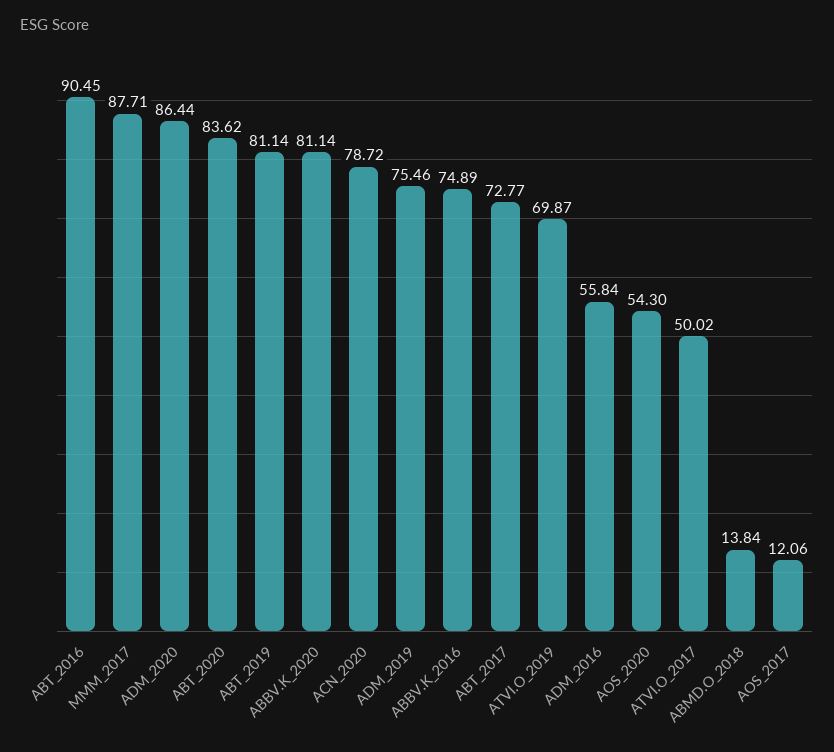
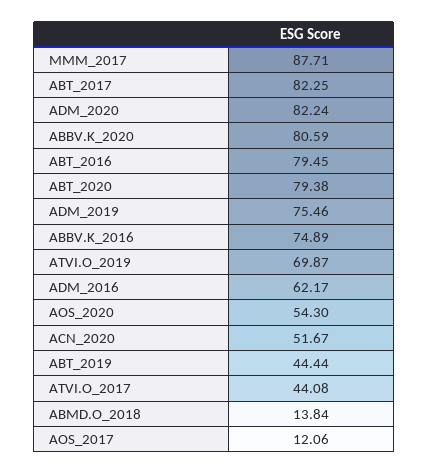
  {
-   "ABT_2016": 90.45,
+   "ABT_2016": 79.45,
    "MMM_2017": 87.71,
-   "ADM_2020": 86.44,
+   "ADM_2020": 82.24,
-   "ABT_2020": 83.62,
+   "ABT_2020": 79.38,
-   "ABT_2019": 81.14,
+   "ABT_2019": 44.44,
-   "ABBV.K_2020": 81.14,
+   "ABBV.K_2020": 80.59,
-   "ACN_2020": 78.72,
+   "ACN_2020": 51.67,
    "ADM_2019": 75.46,
    "ABBV.K_2016": 74.89,
-   "ABT_2017": 72.77,
+   "ABT_2017": 82.25,
    "ATVI.O_2019": 69.87,
-   "ADM_2016": 55.84,
+   "ADM_2016": 62.17,
    "AOS_2020": 54.3,
-   "ATVI.O_2017": 50.02,
+   "ATVI.O_2017": 44.08,
    "ABMD.O_2018": 13.84,
    "AOS_2017": 12.06
  }

